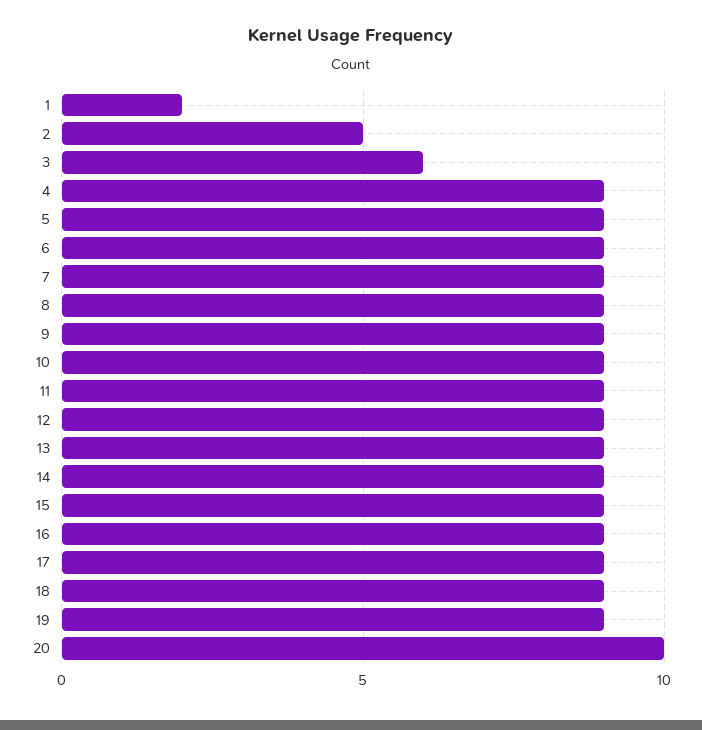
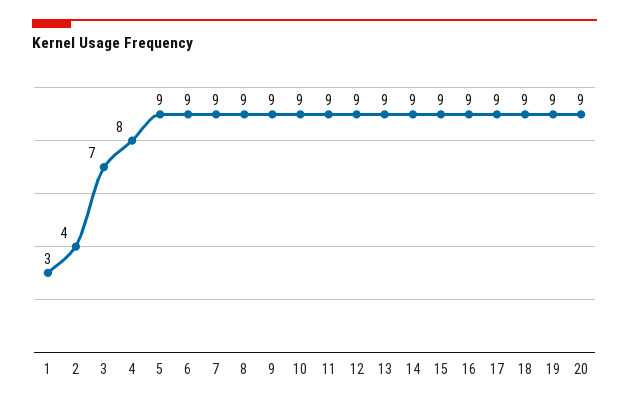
  {
-   "1": 2,
+   "1": 3,
-   "2": 5,
+   "2": 4,
-   "3": 6,
+   "3": 7,
-   "4": 9,
+   "4": 8,
    "5": 9,
    "6": 9,
    "7": 9,
    "8": 9,
    "9": 9,
    "10": 9,
    "11": 9,
    "12": 9,
    "13": 9,
    "14": 9,
    "15": 9,
    "16": 9,
    "17": 9,
    "18": 9,
    "19": 9,
-   "20": 10
+   "20": 9
  }

